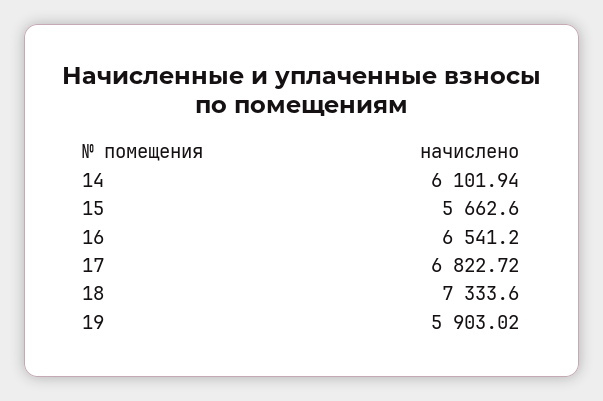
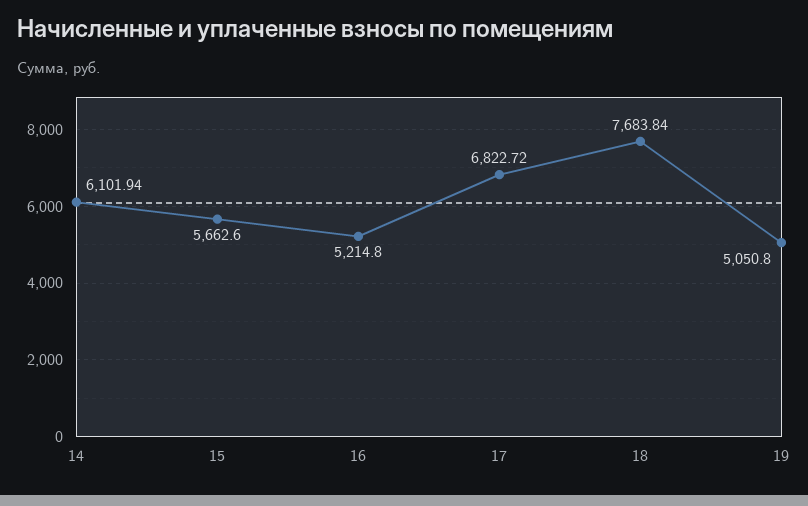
  {
    "14": 6101.94,
    "15": 5662.6,
-   "16": 6541.2,
+   "16": 5214.8,
    "17": 6822.72,
-   "18": 7333.6,
+   "18": 7683.84,
-   "19": 5903.02
+   "19": 5050.8
  }

